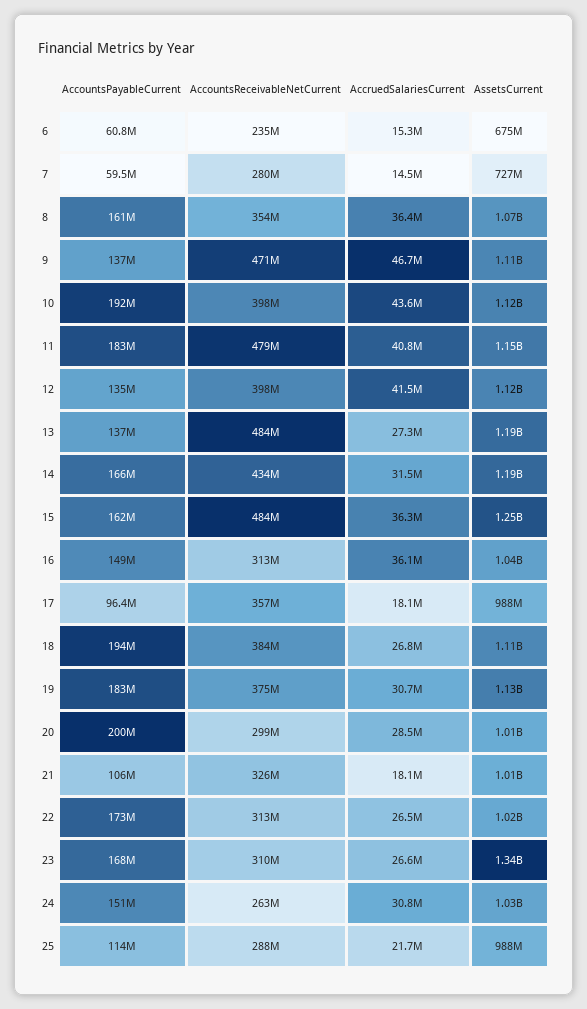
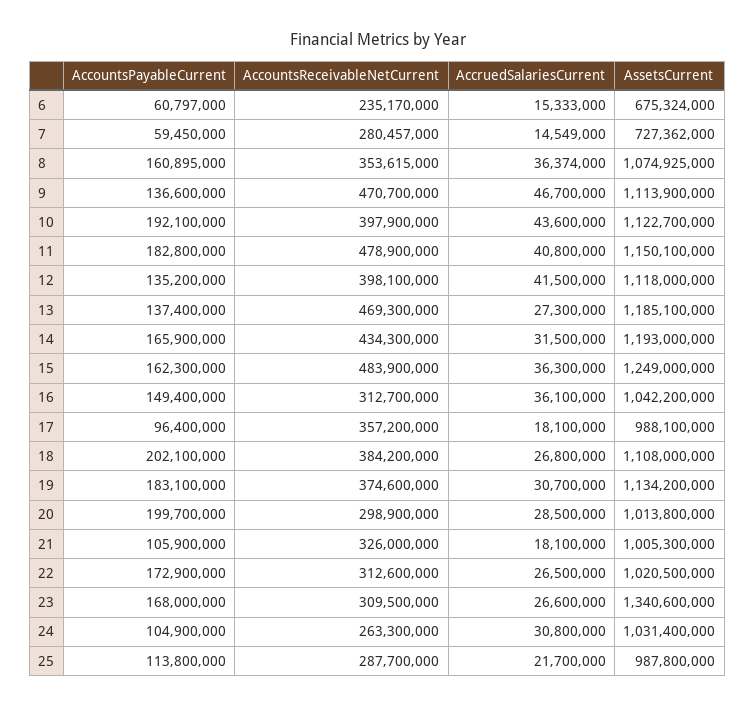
  {
    "AccountsPayableCurrent": {
      "6": 60797000,
      "7": 59450000,
      "8": 160895000,
      "9": 136600000,
      "10": 192100000,
      "11": 182800000,
      "12": 135200000,
      "13": 137400000,
      "14": 165900000,
      "15": 162300000,
      "16": 149400000,
      "17": 96400000,
-     "18": 194000000,
+     "18": 202100000,
      "19": 183100000,
      "20": 199700000,
      "21": 105900000,
      "22": 172900000,
      "23": 168000000,
-     "24": 151000000,
+     "24": 104900000,
      "25": 113800000
    },
    "AccountsReceivableNetCurrent": {
      "6": 235170000,
      "7": 280457000,
      "8": 353615000,
      "9": 470700000,
      "10": 397900000,
      "11": 478900000,
      "12": 398100000,
-     "13": 484000000,
+     "13": 469300000,
      "14": 434300000,
      "15": 483900000,
      "16": 312700000,
      "17": 357200000,
      "18": 384200000,
      "19": 374600000,
      "20": 298900000,
      "21": 326000000,
      "22": 312600000,
      "23": 309500000,
      "24": 263300000,
      "25": 287700000
    },
    "AccruedSalariesCurrent": {
      "6": 15333000,
      "7": 14549000,
      "8": 36374000,
      "9": 46700000,
      "10": 43600000,
      "11": 40800000,
      "12": 41500000,
      "13": 27300000,
      "14": 31500000,
      "15": 36300000,
      "16": 36100000,
      "17": 18100000,
      "18": 26800000,
      "19": 30700000,
      "20": 28500000,
      "21": 18100000,
      "22": 26500000,
      "23": 26600000,
      "24": 30800000,
      "25": 21700000
    },
    "AssetsCurrent": {
      "6": 675324000,
      "7": 727362000,
      "8": 1074925000,
      "9": 1113900000,
      "10": 1122700000,
      "11": 1150100000,
      "12": 1118000000,
      "13": 1185100000,
      "14": 1193000000,
      "15": 1249000000,
      "16": 1042200000,
      "17": 988100000,
      "18": 1108000000,
      "19": 1134200000,
      "20": 1013800000,
      "21": 1005300000,
      "22": 1020500000,
      "23": 1340600000,
      "24": 1031400000,
      "25": 987800000
    }
  }

